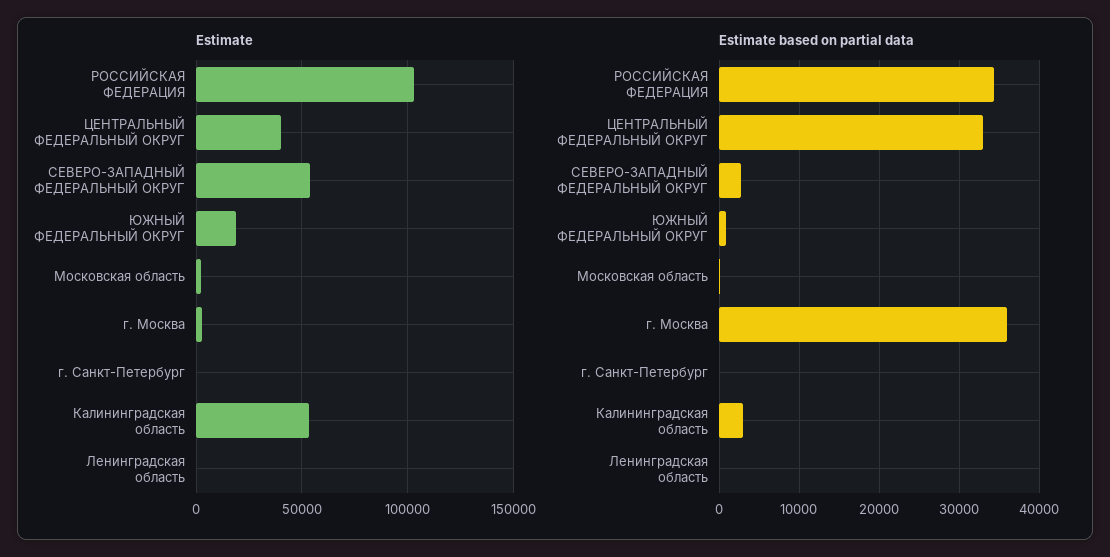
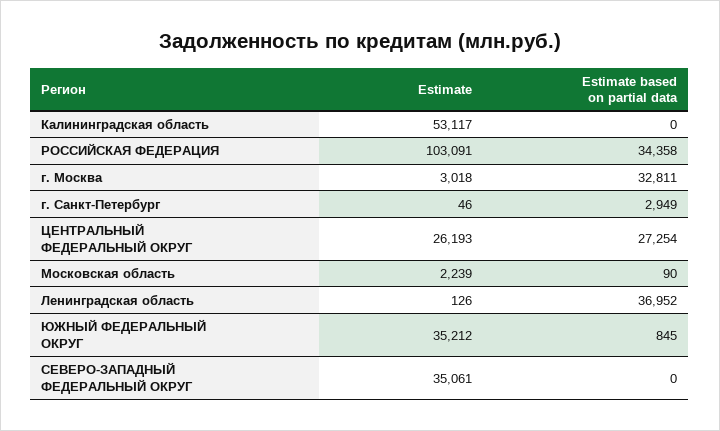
  {
    "Estimate": {
      "РОССИЙСКАЯ ФЕДЕРАЦИЯ": 103091,
-     "ЦЕНТРАЛЬНЫЙ ФЕДЕРАЛЬНЫЙ ОКРУГ": 40000,
+     "ЦЕНТРАЛЬНЫЙ ФЕДЕРАЛЬНЫЙ ОКРУГ": 26193,
-     "СЕВЕРО-ЗАПАДНЫЙ ФЕДЕРАЛЬНЫЙ ОКРУГ": 55000,
+     "СЕВЕРО-ЗАПАДНЫЙ ФЕДЕРАЛЬНЫЙ ОКРУГ": 35061,
-     "ЮЖНЫЙ ФЕДЕРАЛЬНЫЙ ОКРУГ": 20000,
+     "ЮЖНЫЙ ФЕДЕРАЛЬНЫЙ ОКРУГ": 35212,
      "Московская область": 2239,
      "г. Москва": 3018,
      "г. Санкт-Петербург": 46,
      "Калининградская область": 53117,
      "Ленинградская область": 126
    },
    "Estimate based on partial data": {
      "РОССИЙСКАЯ ФЕДЕРАЦИЯ": 34358,
-     "ЦЕНТРАЛЬНЫЙ ФЕДЕРАЛЬНЫЙ ОКРУГ": 33000,
+     "ЦЕНТРАЛЬНЫЙ ФЕДЕРАЛЬНЫЙ ОКРУГ": 27254,
-     "СЕВЕРО-ЗАПАДНЫЙ ФЕДЕРАЛЬНЫЙ ОКРУГ": 3000,
+     "СЕВЕРО-ЗАПАДНЫЙ ФЕДЕРАЛЬНЫЙ ОКРУГ": 0,
      "ЮЖНЫЙ ФЕДЕРАЛЬНЫЙ ОКРУГ": 845,
      "Московская область": 90,
-     "г. Москва": 36000,
+     "г. Москва": 32811,
-     "г. Санкт-Петербург": 0,
+     "г. Санкт-Петербург": 2949,
-     "Калининградская область": 3000,
+     "Калининградская область": 0,
-     "Ленинградская область": 0
+     "Ленинградская область": 36952
    }
  }

